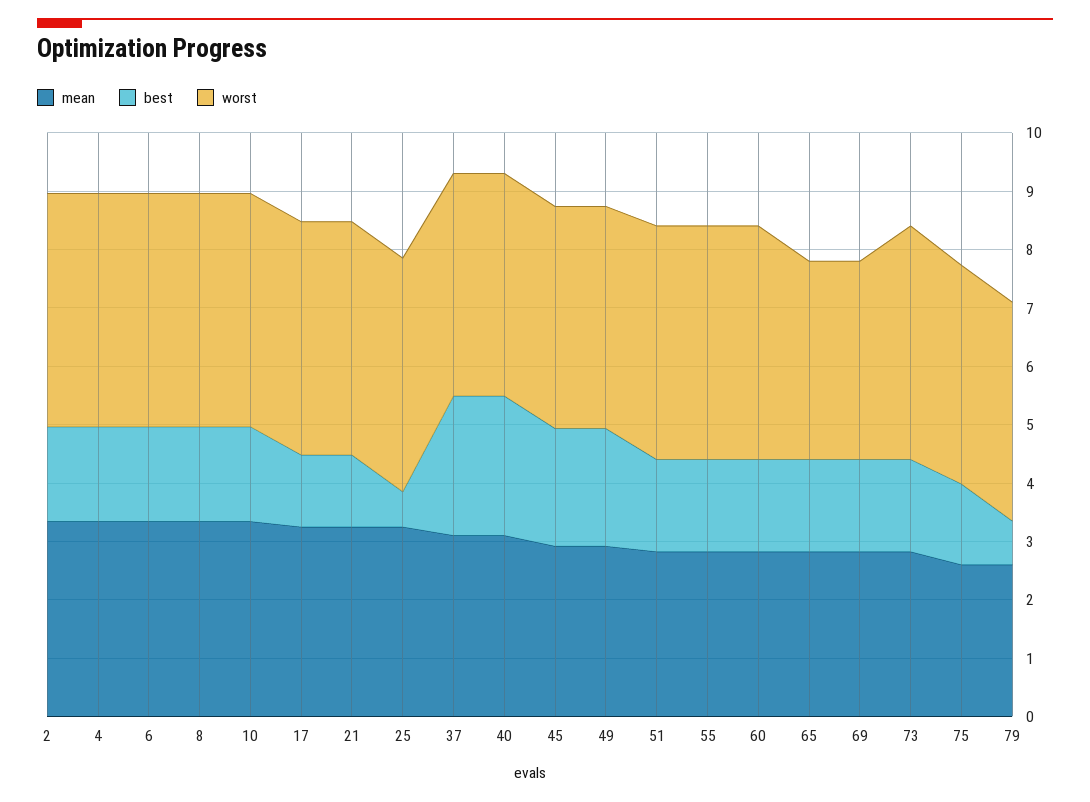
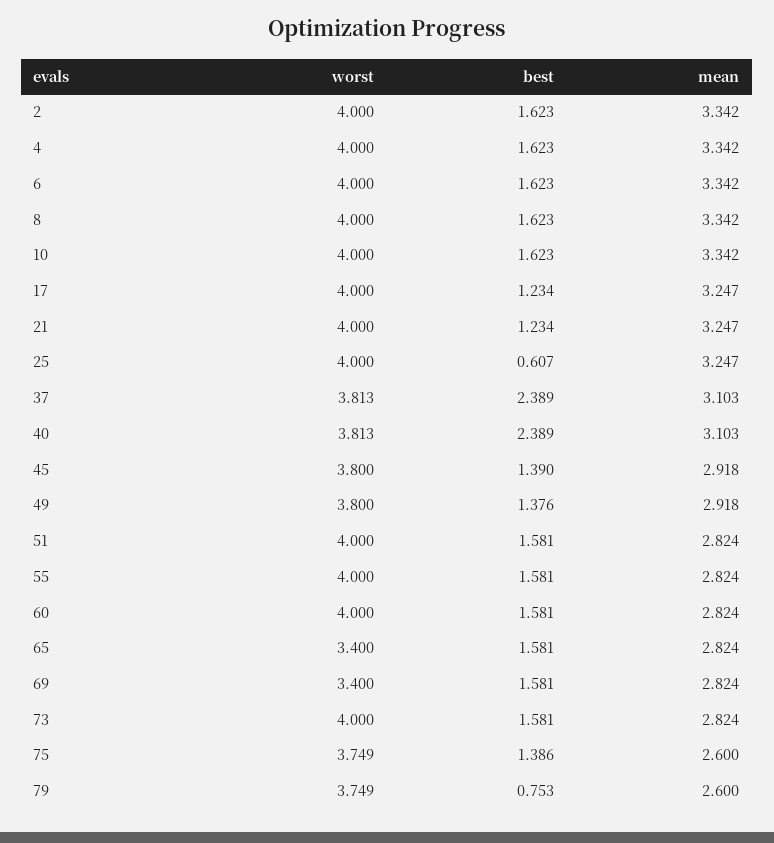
  {
    "mean": {
      "2": 3.342,
      "4": 3.342,
      "6": 3.342,
      "8": 3.342,
      "10": 3.342,
      "17": 3.247,
      "21": 3.247,
      "25": 3.247,
      "37": 3.103,
      "40": 3.103,
      "45": 2.918,
      "49": 2.918,
      "51": 2.824,
      "55": 2.824,
      "60": 2.824,
      "65": 2.824,
      "69": 2.824,
      "73": 2.824,
      "75": 2.6,
      "79": 2.6
    },
    "best": {
      "2": 1.623,
      "4": 1.623,
      "6": 1.623,
      "8": 1.623,
      "10": 1.623,
      "17": 1.234,
      "21": 1.234,
      "25": 0.607,
      "37": 2.389,
      "40": 2.389,
-     "45": 2,
+     "45": 1.39,
-     "49": 2,
+     "49": 1.376,
      "51": 1.581,
      "55": 1.581,
      "60": 1.581,
      "65": 1.581,
      "69": 1.581,
      "73": 1.581,
      "75": 1.386,
      "79": 0.753
    },
    "worst": {
      "2": 4,
      "4": 4,
      "6": 4,
      "8": 4,
      "10": 4,
      "17": 4,
      "21": 4,
      "25": 4,
      "37": 3.813,
      "40": 3.813,
      "45": 3.8,
      "49": 3.8,
      "51": 4,
      "55": 4,
      "60": 4,
      "65": 3.4,
      "69": 3.4,
      "73": 4,
      "75": 3.749,
      "79": 3.749
    }
  }

